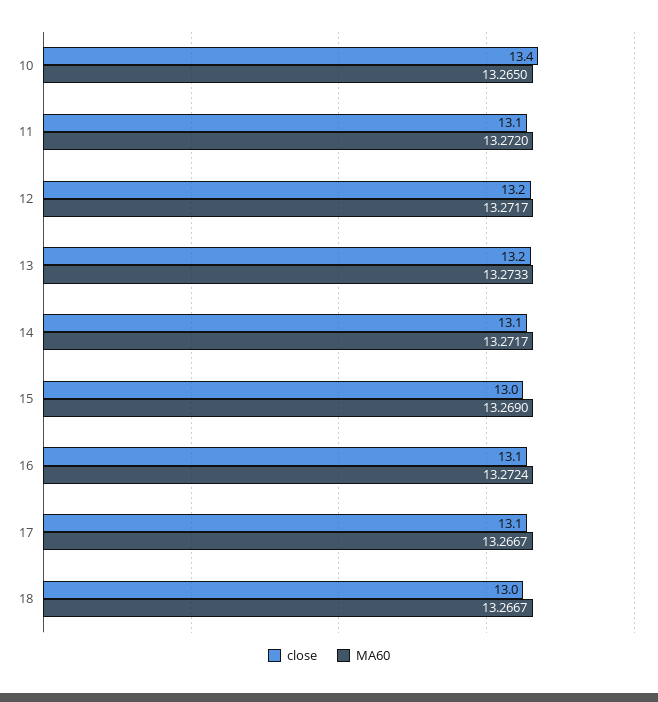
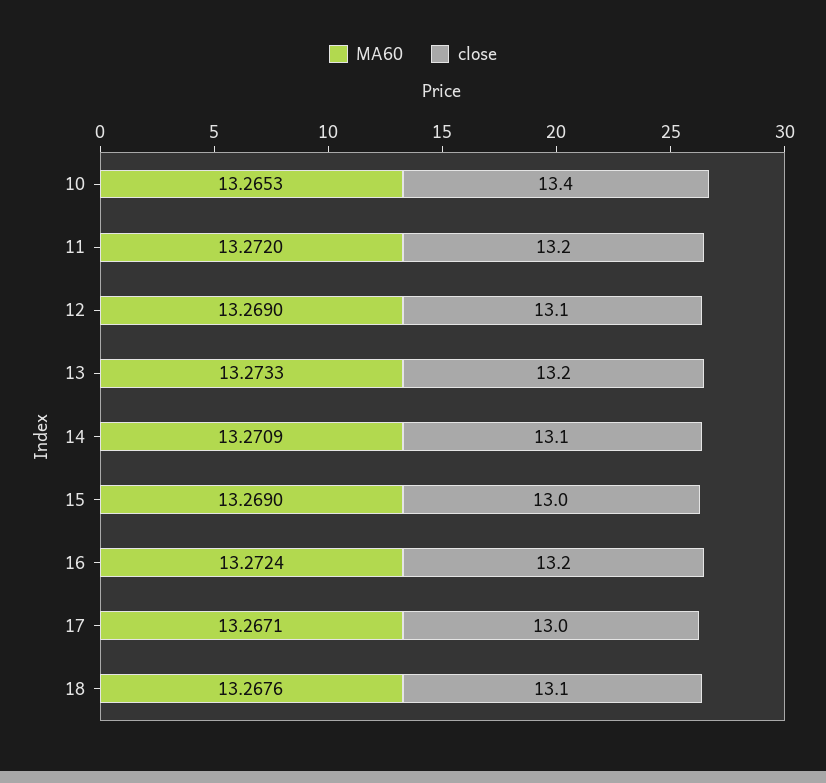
  {
    "close": {
      "10": 13.4,
-     "11": 13.1,
+     "11": 13.2,
-     "12": 13.2,
+     "12": 13.1,
      "13": 13.2,
      "14": 13.1,
      "15": 13,
-     "16": 13.1,
+     "16": 13.2,
-     "17": 13.1,
+     "17": 13,
-     "18": 13
+     "18": 13.1
    },
    "MA60": {
-     "10": 13.265,
+     "10": 13.2653,
      "11": 13.272,
-     "12": 13.2717,
+     "12": 13.269,
      "13": 13.2733,
-     "14": 13.2717,
+     "14": 13.2709,
      "15": 13.269,
      "16": 13.2724,
-     "17": 13.2667,
+     "17": 13.2671,
-     "18": 13.2667
+     "18": 13.2676
    }
  }

